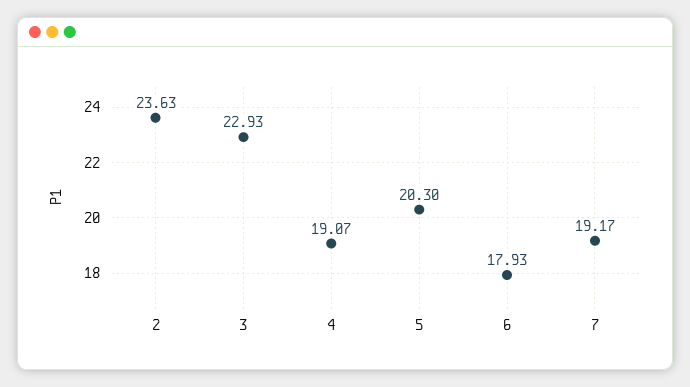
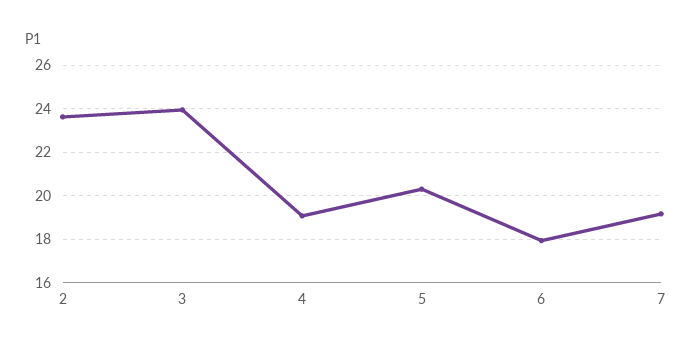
  {
    "2": 23.63,
-   "3": 22.93,
+   "3": 24,
    "4": 19.07,
    "5": 20.3,
    "6": 17.93,
    "7": 19.17
  }

